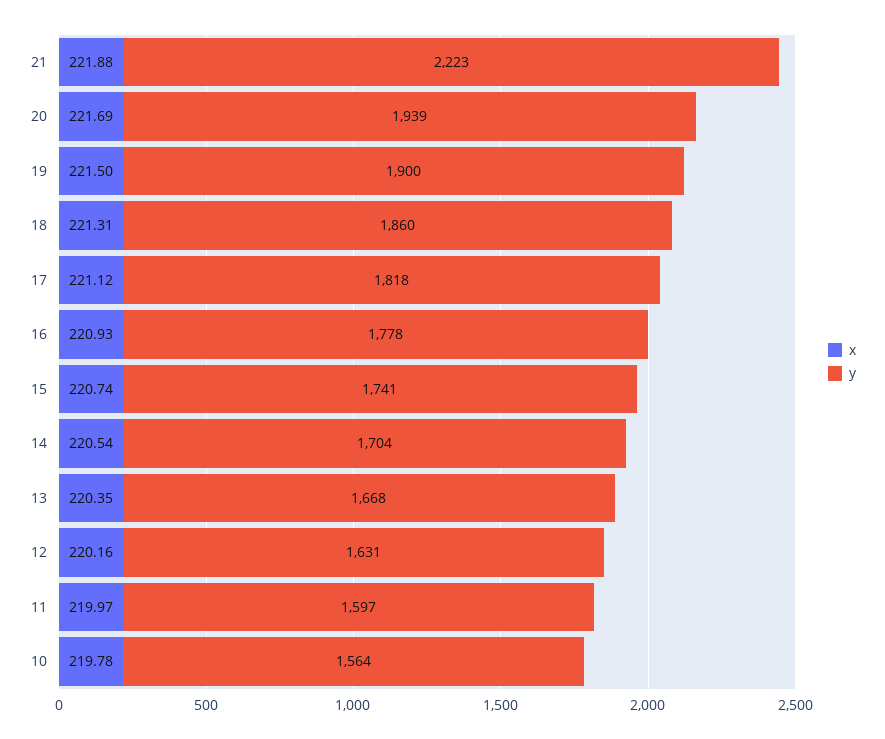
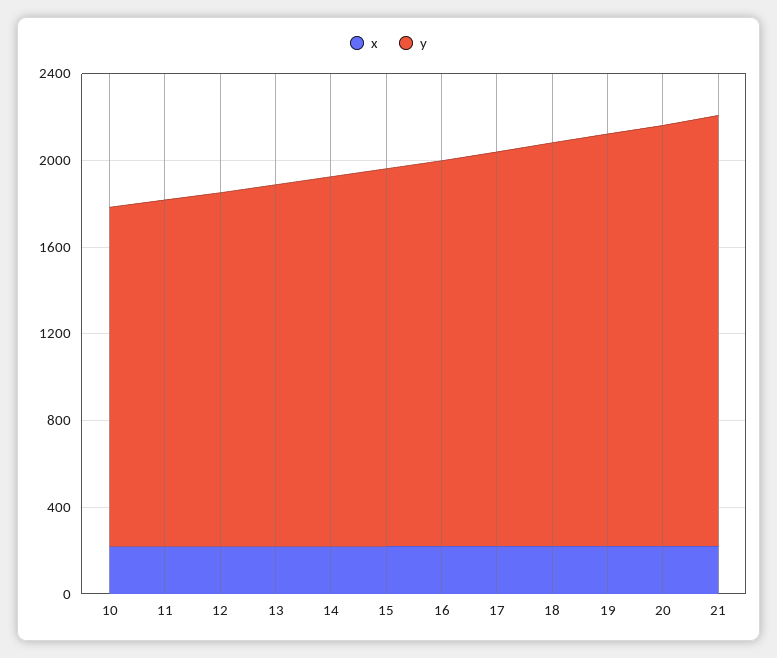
  {
    "x": {
      "21": 221.88,
      "20": 221.69,
      "19": 221.5,
      "18": 221.31,
      "17": 221.12,
      "16": 220.93,
      "15": 220.74,
      "14": 220.54,
      "13": 220.35,
      "12": 220.16,
      "11": 219.97,
      "10": 219.78
    },
    "y": {
-     "21": 2223,
+     "21": 2000,
      "20": 1939,
      "19": 1900,
      "18": 1860,
      "17": 1818,
      "16": 1778,
      "15": 1741,
      "14": 1704,
      "13": 1668,
      "12": 1631,
      "11": 1597,
      "10": 1564
    }
  }

